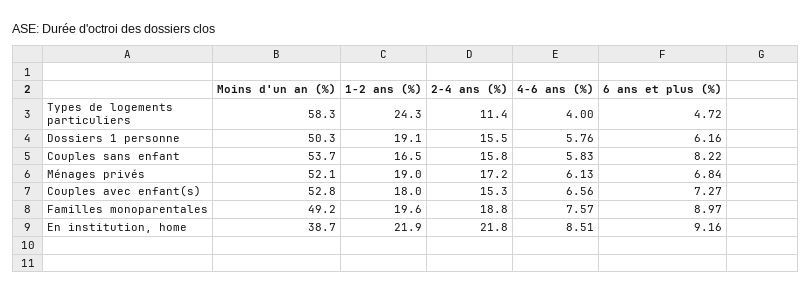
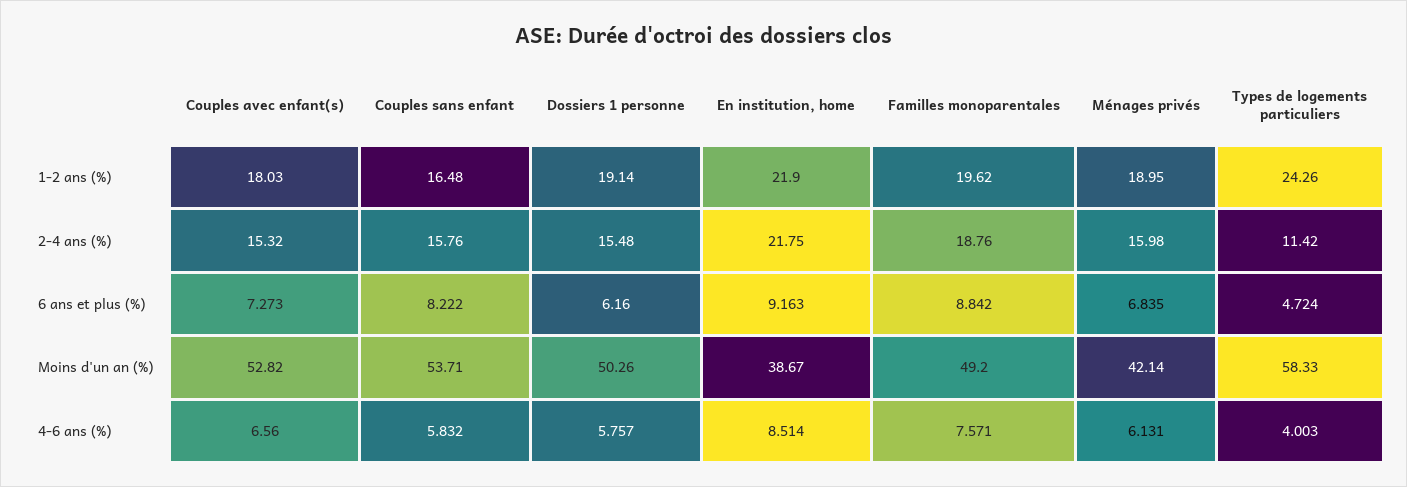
  {
    "Moins d'un an (%)": {
      "Types de logements particuliers": 58.33,
      "Dossiers 1 personne": 50.26,
      "Couples sans enfant": 53.71,
-     "Ménages privés": 52.1,
+     "Ménages privés": 42.14,
      "Couples avec enfant(s)": 52.82,
      "Familles monoparentales": 49.2,
      "En institution, home": 38.67
    },
    "1-2 ans (%)": {
      "Types de logements particuliers": 24.26,
      "Dossiers 1 personne": 19.14,
      "Couples sans enfant": 16.48,
      "Ménages privés": 18.95,
      "Couples avec enfant(s)": 18.03,
      "Familles monoparentales": 19.62,
      "En institution, home": 21.9
    },
    "2-4 ans (%)": {
      "Types de logements particuliers": 11.42,
      "Dossiers 1 personne": 15.48,
      "Couples sans enfant": 15.76,
-     "Ménages privés": 17.2,
+     "Ménages privés": 15.98,
      "Couples avec enfant(s)": 15.32,
      "Familles monoparentales": 18.76,
      "En institution, home": 21.75
    },
    "4-6 ans (%)": {
      "Types de logements particuliers": 4.003,
      "Dossiers 1 personne": 5.757,
      "Couples sans enfant": 5.832,
      "Ménages privés": 6.131,
      "Couples avec enfant(s)": 6.56,
      "Familles monoparentales": 7.571,
      "En institution, home": 8.514
    },
    "6 ans et plus (%)": {
      "Types de logements particuliers": 4.724,
      "Dossiers 1 personne": 6.16,
      "Couples sans enfant": 8.222,
      "Ménages privés": 6.835,
      "Couples avec enfant(s)": 7.273,
-     "Familles monoparentales": 8.97,
+     "Familles monoparentales": 8.842,
      "En institution, home": 9.163
    }
  }

